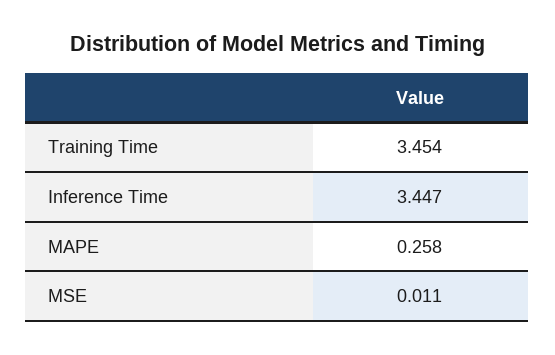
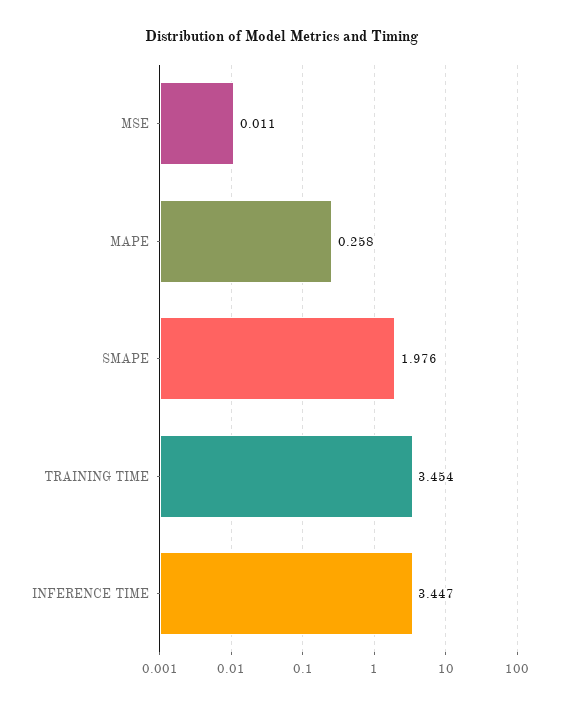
  {
    "Training Time": 3.454,
    "Inference Time": 3.447,
    "MAPE": 0.258,
-   "MSE": 0.011
+   "MSE": 0.011,
+   "SMAPE": 1.976
  }

